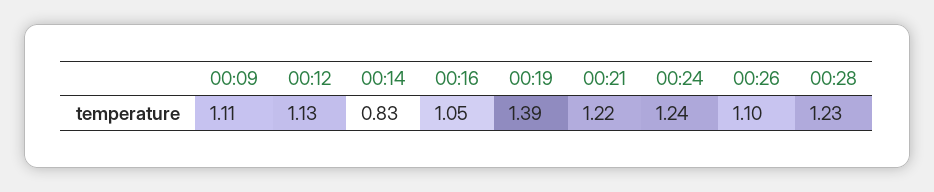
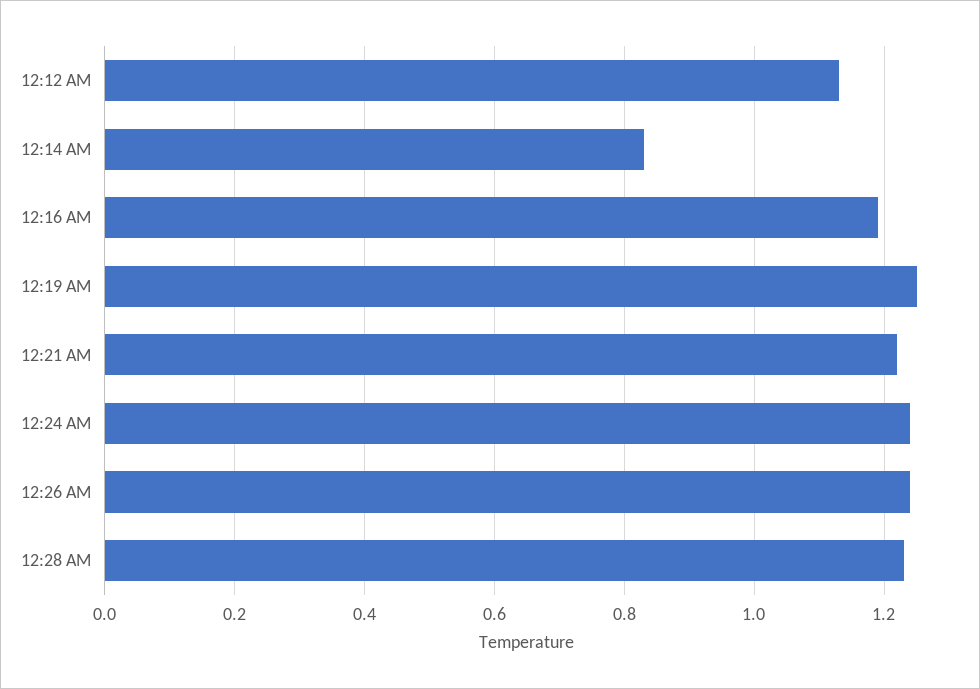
  {
-   "00:09": 1.11,
    "00:12": 1.13,
    "00:14": 0.83,
-   "00:16": 1.05,
+   "00:16": 1.2,
-   "00:19": 1.39,
+   "00:19": 1.25,
    "00:21": 1.22,
    "00:24": 1.24,
-   "00:26": 1.1,
+   "00:26": 1.25,
    "00:28": 1.23
  }

